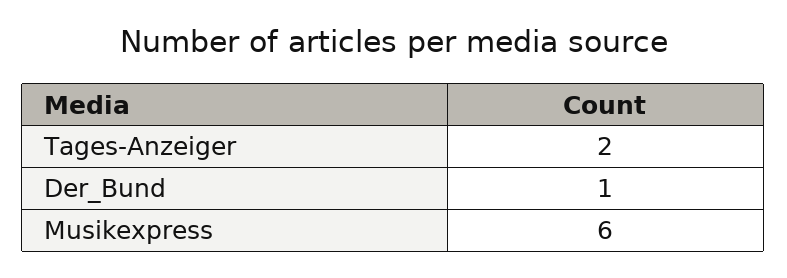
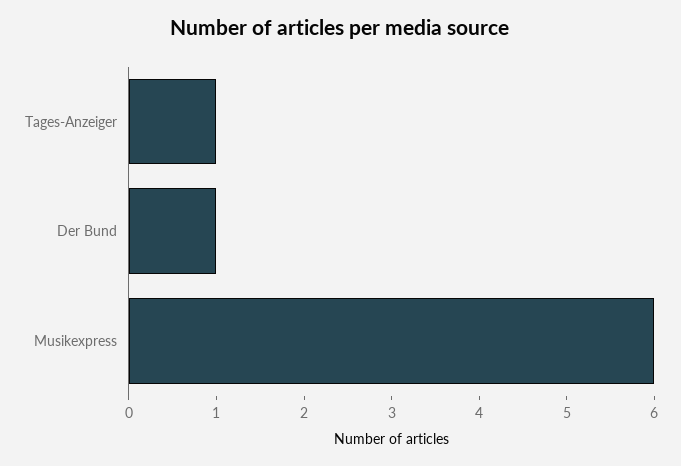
  {
-   "Tages-Anzeiger": 2,
+   "Tages-Anzeiger": 1,
    "Der_Bund": 1,
    "Musikexpress": 6
  }

